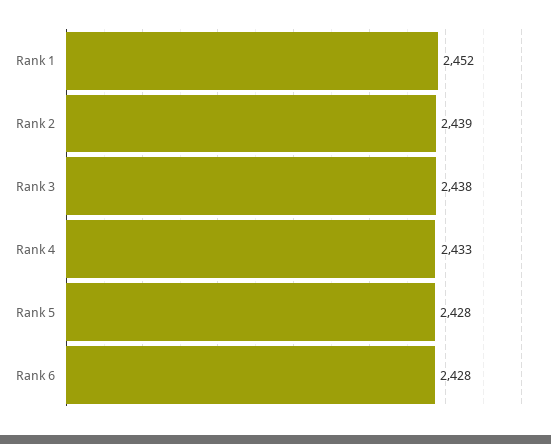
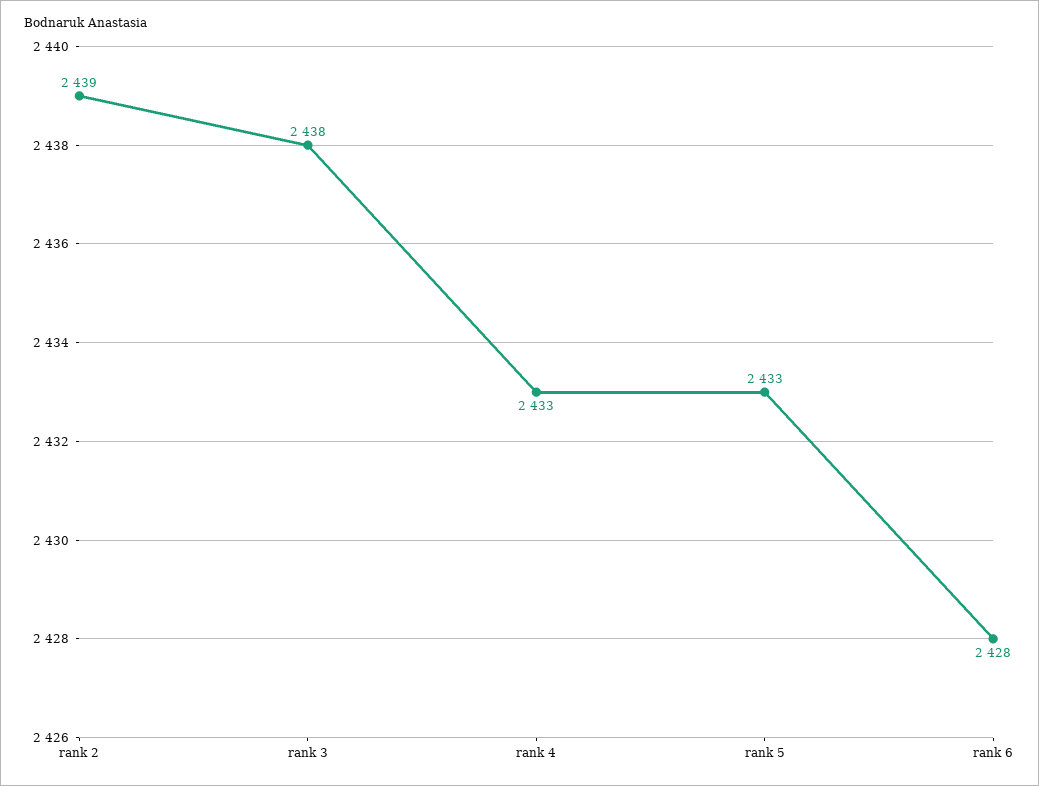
  {
-   "Rank 1": 2452,
    "Rank 2": 2439,
    "Rank 3": 2438,
    "Rank 4": 2433,
-   "Rank 5": 2428,
+   "Rank 5": 2433,
    "Rank 6": 2428
  }

